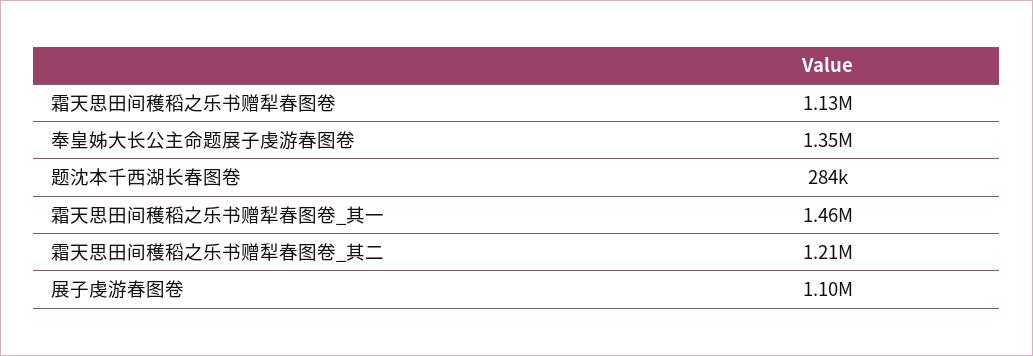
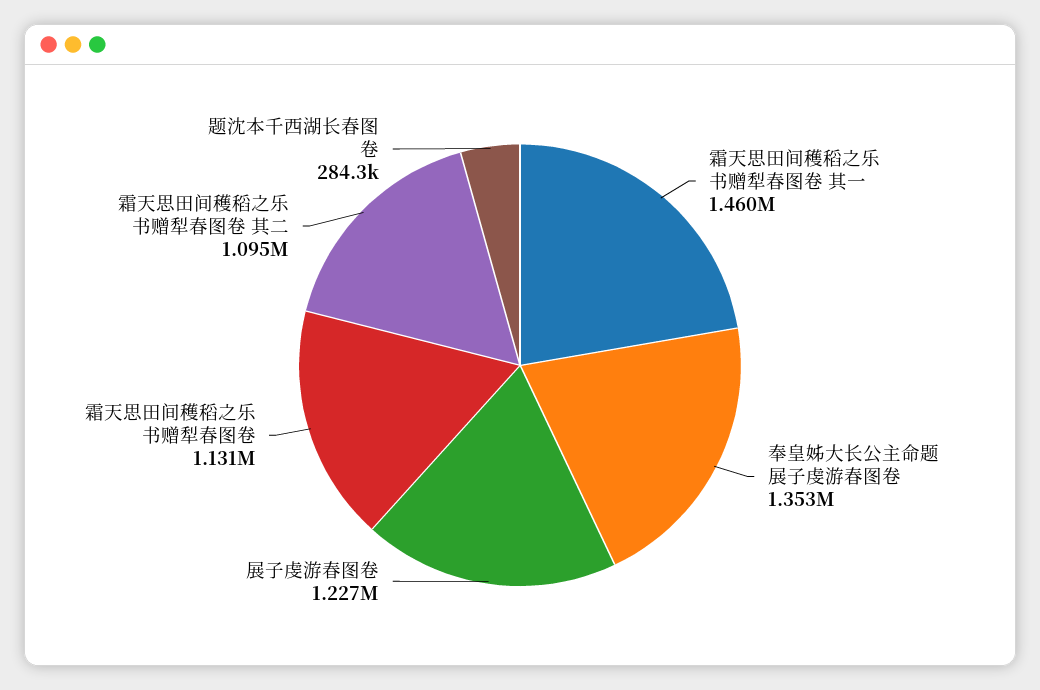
  {
    "霜天思田间穫稻之乐书赠犁春图卷": 1131000,
    "奉皇姊大长公主命题展子虔游春图卷": 1353000,
    "题沈本千西湖长春图卷": 284300,
    "霜天思田间穫稻之乐书赠犁春图卷_其一": 1460000,
-   "霜天思田间穫稻之乐书赠犁春图卷_其二": 1210000,
+   "霜天思田间穫稻之乐书赠犁春图卷_其二": 1095000,
-   "展子虔游春图卷": 1100000
+   "展子虔游春图卷": 1227000
  }

